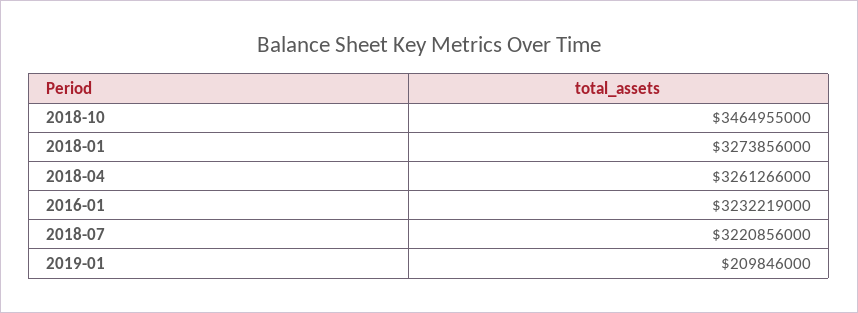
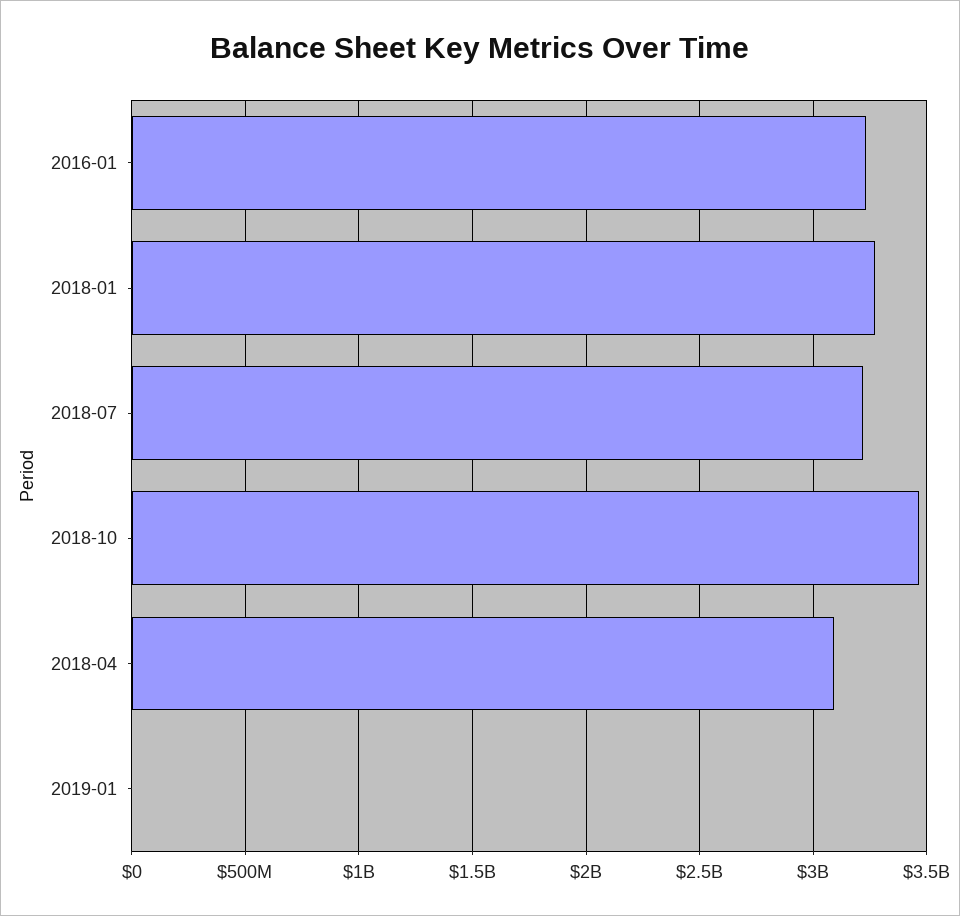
  {
    "2018-10": 3464955000,
    "2018-01": 3273856000,
-   "2018-04": 3261266000,
+   "2018-04": 3100000000,
    "2016-01": 3232219000,
    "2018-07": 3220856000,
-   "2019-01": 209846000
+   "2019-01": 0
  }

